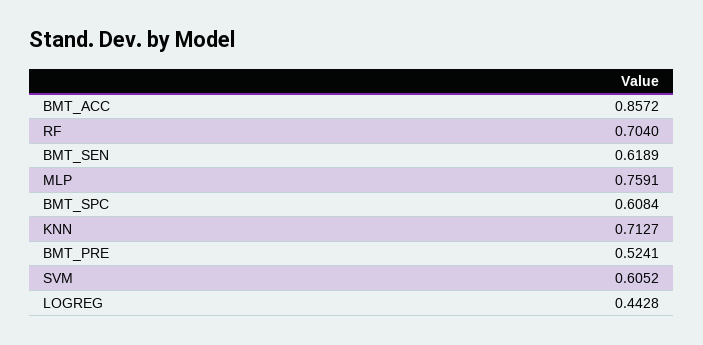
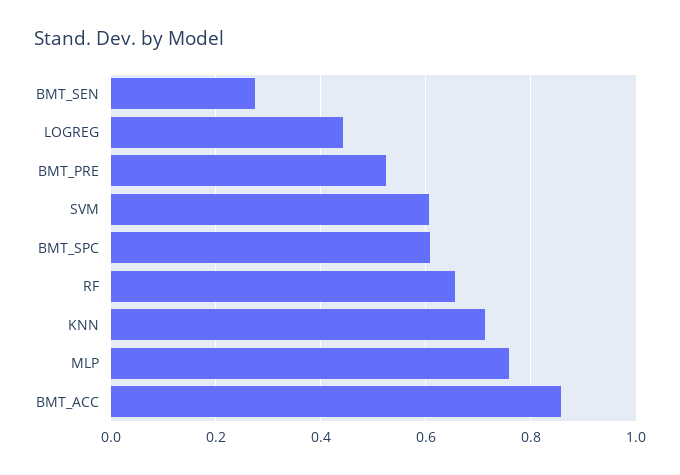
  {
    "BMT_ACC": 0.8572,
-   "RF": 0.704,
+   "RF": 0.66,
-   "BMT_SEN": 0.6189,
+   "BMT_SEN": 0.28,
    "MLP": 0.7591,
    "BMT_SPC": 0.6084,
    "KNN": 0.7127,
    "BMT_PRE": 0.5241,
    "SVM": 0.6052,
    "LOGREG": 0.4428
  }

